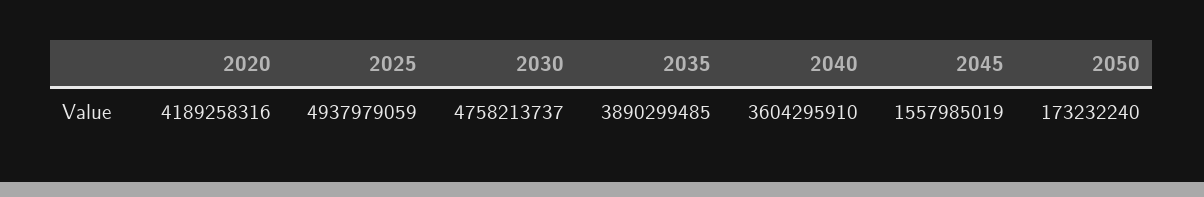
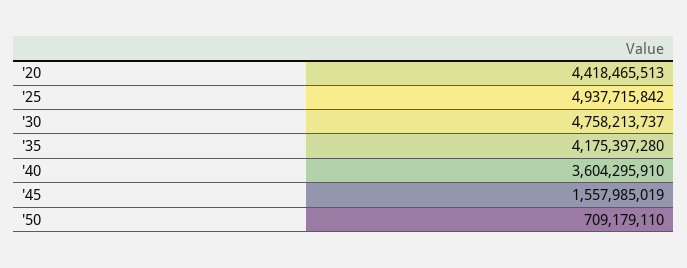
  {
-   "2020": 4189258316,
+   "2020": 4418465513,
-   "2025": 4937979059,
+   "2025": 4937715842,
    "2030": 4758213737,
-   "2035": 3890299485,
+   "2035": 4175397280,
    "2040": 3604295910,
    "2045": 1557985019,
-   "2050": 173232240
+   "2050": 709179110
  }

